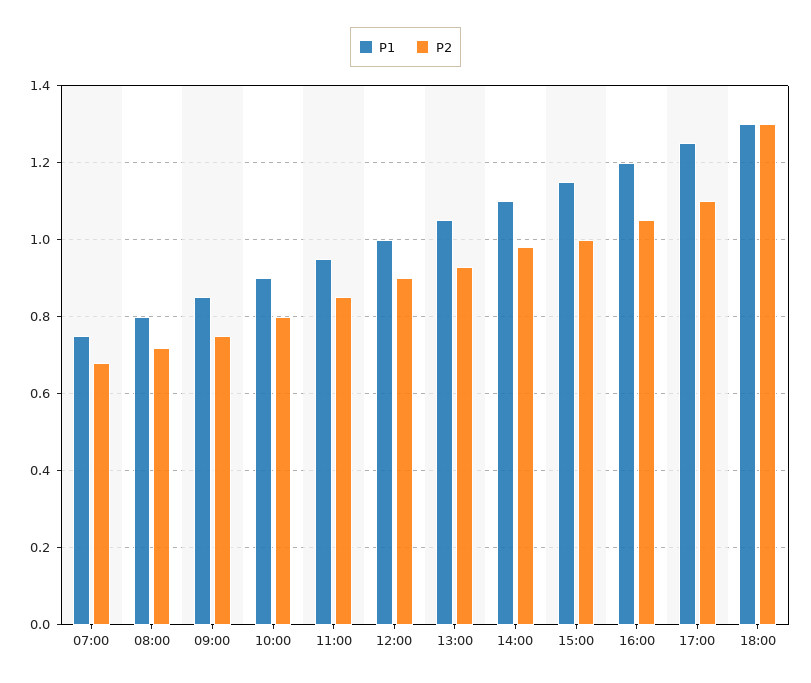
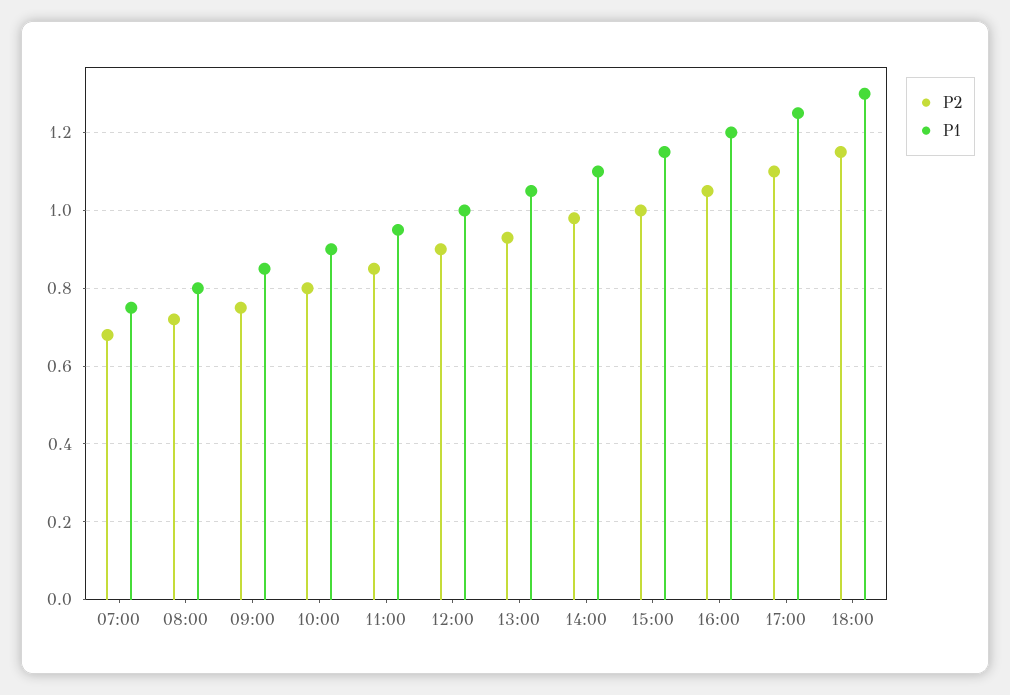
  {
    "P1": {
      "07:00": 0.75,
      "08:00": 0.8,
      "09:00": 0.85,
      "10:00": 0.9,
      "11:00": 0.95,
      "12:00": 1,
      "13:00": 1.05,
      "14:00": 1.1,
      "15:00": 1.15,
      "16:00": 1.2,
      "17:00": 1.25,
      "18:00": 1.3
    },
    "P2": {
      "07:00": 0.7,
      "08:00": 0.7,
      "09:00": 0.75,
      "10:00": 0.8,
      "11:00": 0.85,
      "12:00": 0.9,
      "13:00": 0.95,
      "14:00": 1,
      "15:00": 1,
      "16:00": 1.05,
      "17:00": 1.1,
-     "18:00": 1.3
+     "18:00": 1.15
    }
  }

